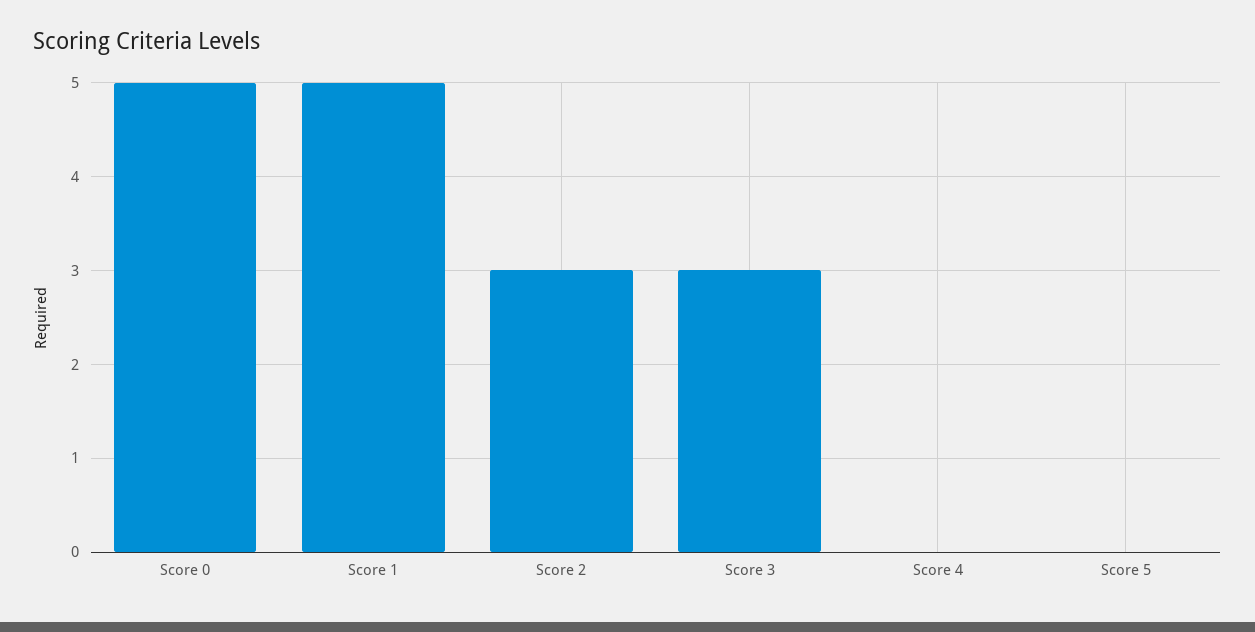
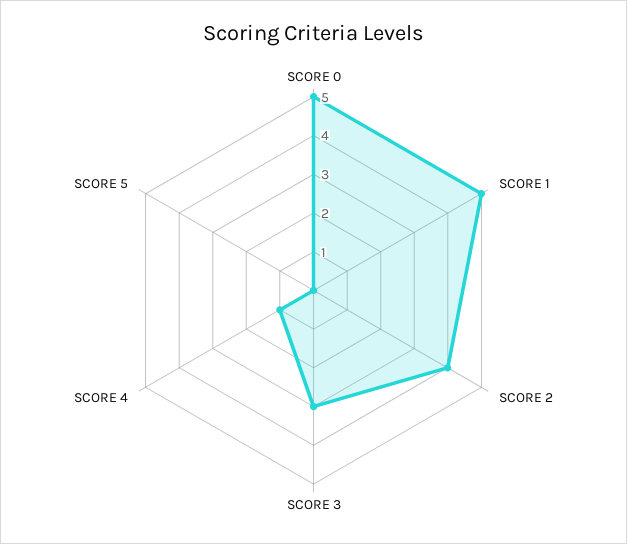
  {
    "Score 0": 5,
    "Score 1": 5,
-   "Score 2": 3,
+   "Score 2": 4,
    "Score 3": 3,
-   "Score 4": 0,
+   "Score 4": 1,
    "Score 5": 0
  }

